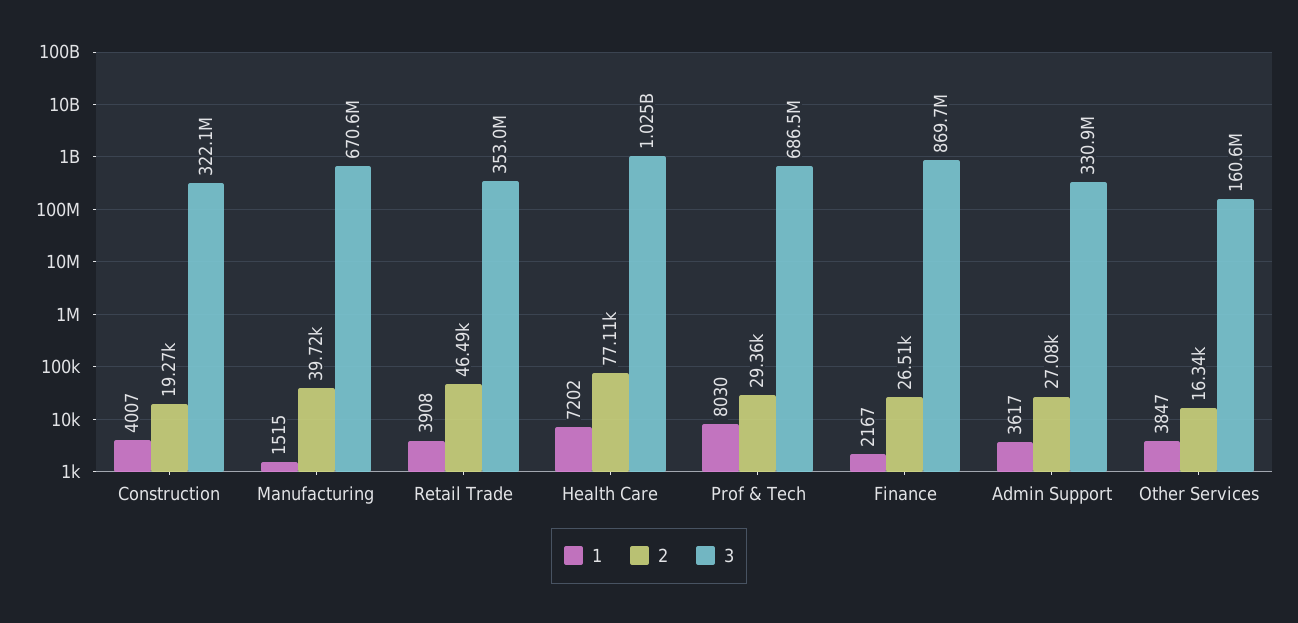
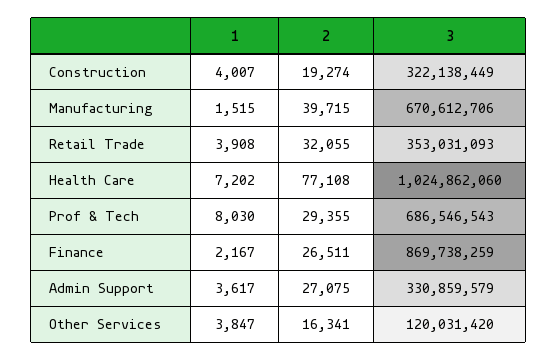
  {
    "1": {
      "Construction": 4007,
      "Manufacturing": 1515,
      "Retail Trade": 3908,
      "Health Care": 7202,
      "Prof & Tech": 8030,
      "Finance": 2167,
      "Admin Support": 3617,
      "Other Services": 3847
    },
    "2": {
      "Construction": 19274,
      "Manufacturing": 39715,
-     "Retail Trade": 46490,
+     "Retail Trade": 32055,
      "Health Care": 77108,
      "Prof & Tech": 29355,
      "Finance": 26511,
      "Admin Support": 27075,
      "Other Services": 16341
    },
    "3": {
      "Construction": 322138449,
      "Manufacturing": 670612706,
      "Retail Trade": 353031093,
      "Health Care": 1024862060,
      "Prof & Tech": 686546543,
      "Finance": 869738259,
      "Admin Support": 330859579,
-     "Other Services": 160600000
+     "Other Services": 120031420
    }
  }

